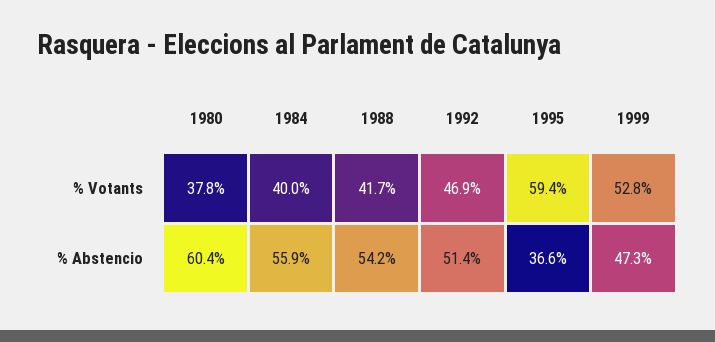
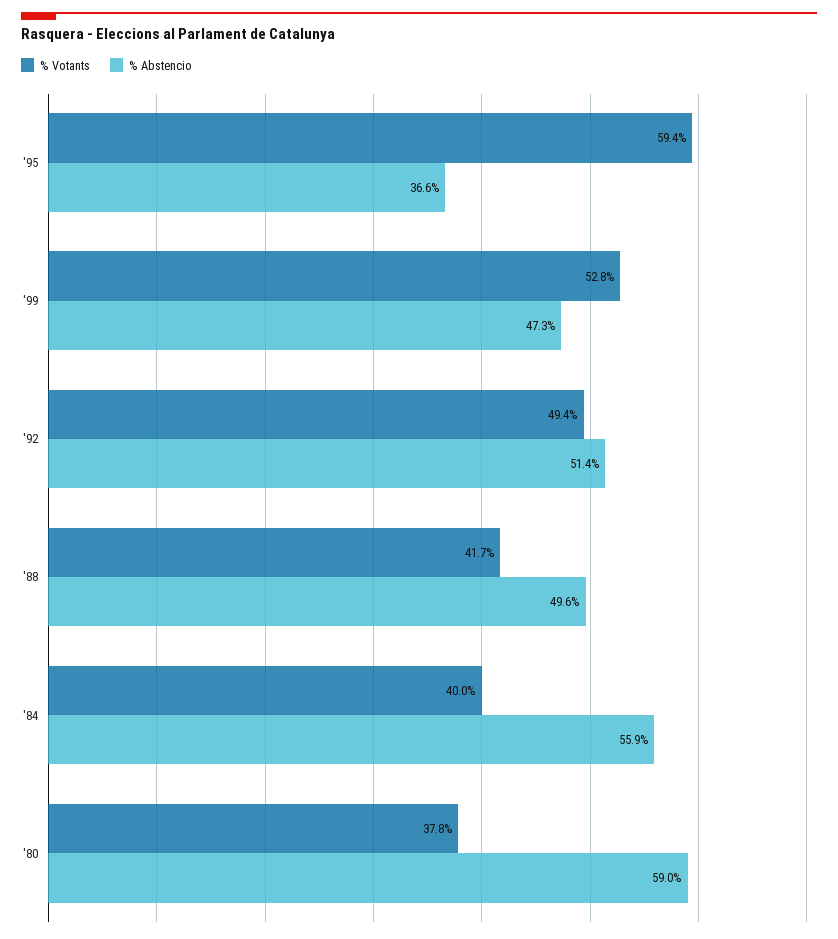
  {
    "% Votants": {
      "1980": 37.8,
      "1984": 40,
      "1988": 41.7,
-     "1992": 46.9,
+     "1992": 49.4,
      "1995": 59.4,
      "1999": 52.8
    },
    "% Abstencio": {
-     "1980": 60.4,
+     "1980": 59,
      "1984": 55.9,
-     "1988": 54.2,
+     "1988": 49.6,
      "1992": 51.4,
      "1995": 36.6,
      "1999": 47.3
    }
  }

